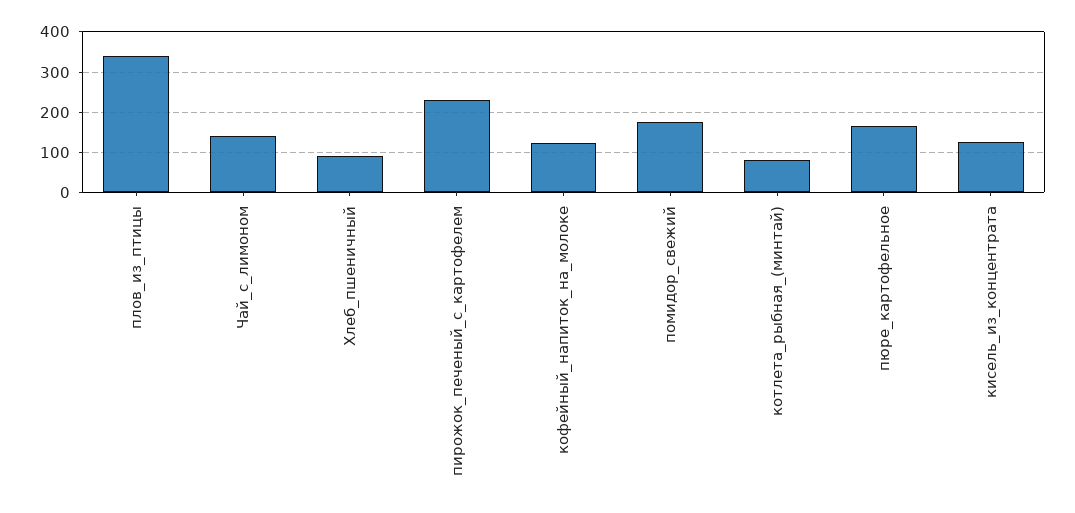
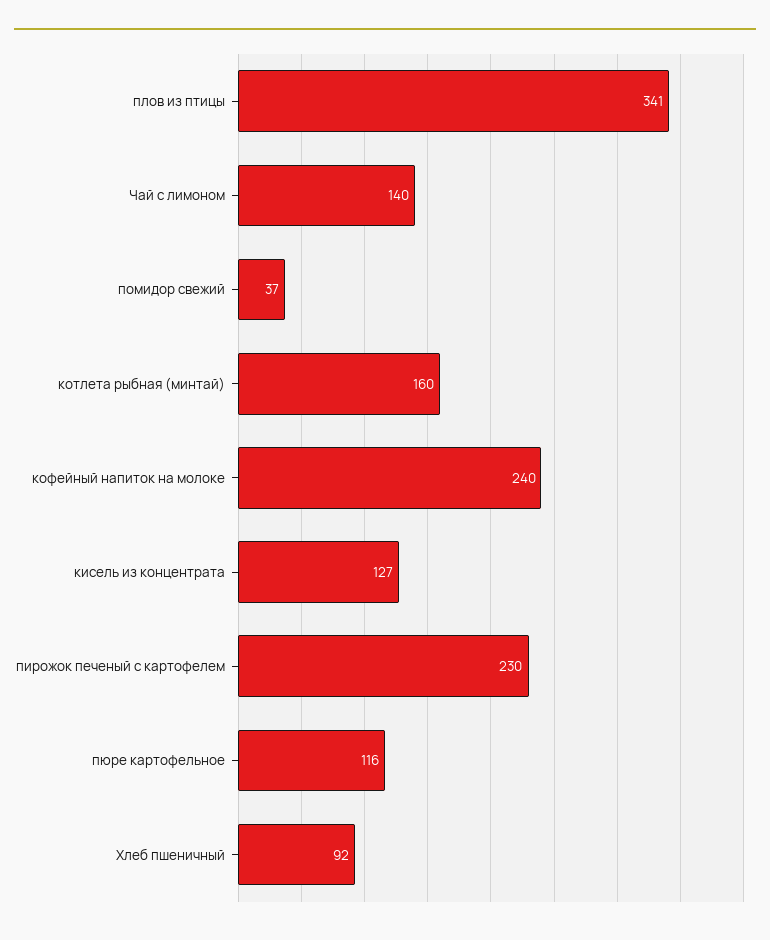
  {
    "плов_из_птицы": 341,
    "Чай_с_лимоном": 140,
    "Хлеб_пшеничный": 92,
    "пирожок_печеный_с_картофелем": 230,
-   "кофейный_напиток_на_молоке": 120,
+   "кофейный_напиток_на_молоке": 240,
-   "помидор_свежий": 180,
+   "помидор_свежий": 37,
-   "котлета_рыбная_(минтай)": 80,
+   "котлета_рыбная_(минтай)": 160,
-   "пюре_картофельное": 160,
+   "пюре_картофельное": 116,
    "кисель_из_концентрата": 127
  }

